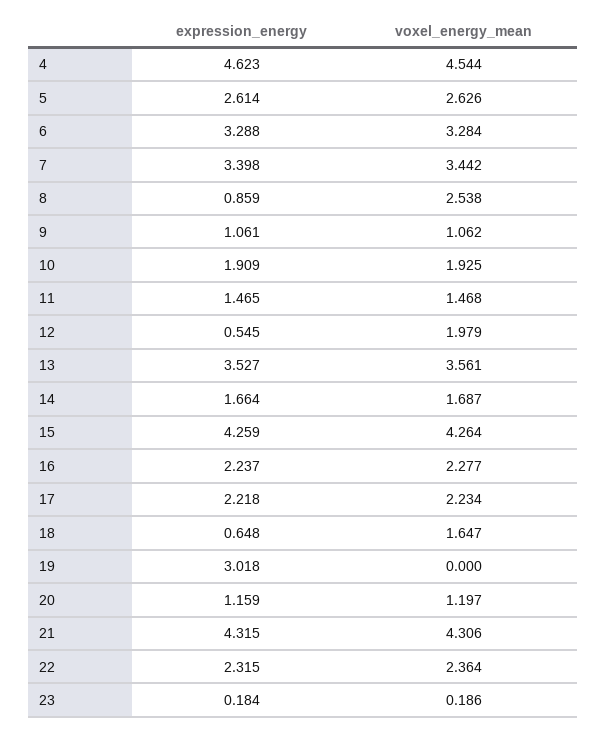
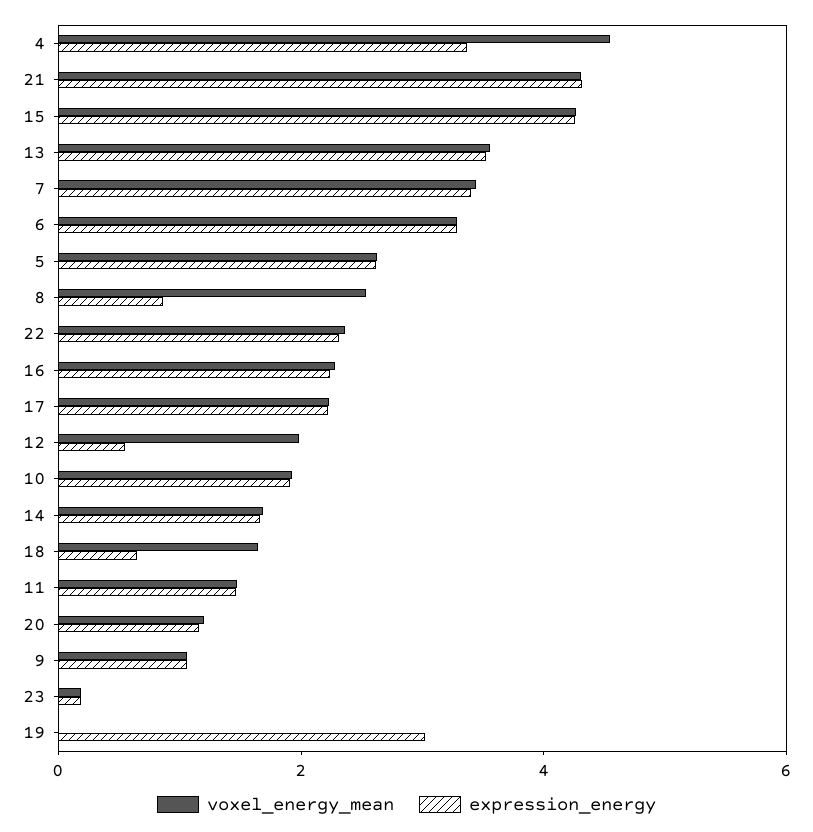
  {
    "expression_energy": {
-     "4": 4.623,
+     "4": 3.5,
      "5": 2.614,
      "6": 3.288,
      "7": 3.398,
      "8": 0.859,
      "9": 1.061,
      "10": 1.909,
      "11": 1.465,
      "12": 0.545,
      "13": 3.527,
      "14": 1.664,
      "15": 4.259,
      "16": 2.237,
      "17": 2.218,
      "18": 0.648,
      "19": 3.018,
      "20": 1.159,
      "21": 4.315,
      "22": 2.315,
      "23": 0.184
    },
    "voxel_energy_mean": {
      "4": 4.544,
      "5": 2.626,
      "6": 3.284,
      "7": 3.442,
      "8": 2.538,
      "9": 1.062,
      "10": 1.925,
      "11": 1.468,
      "12": 1.979,
      "13": 3.561,
      "14": 1.687,
      "15": 4.264,
      "16": 2.277,
      "17": 2.234,
      "18": 1.647,
      "19": 0,
      "20": 1.197,
      "21": 4.306,
      "22": 2.364,
      "23": 0.186
    }
  }

